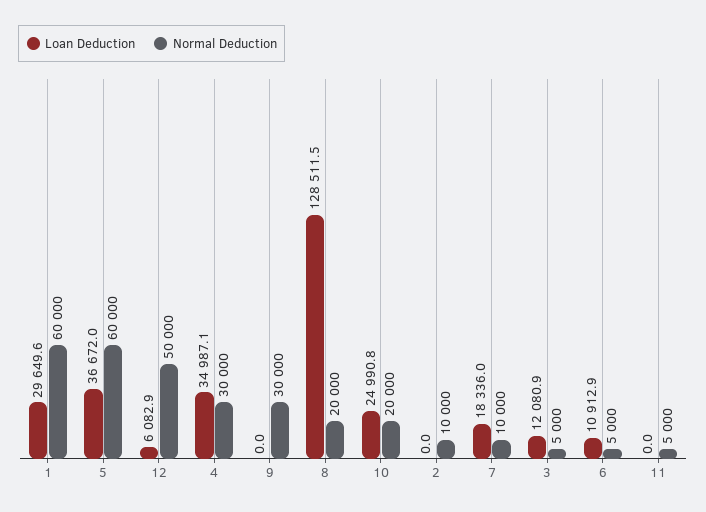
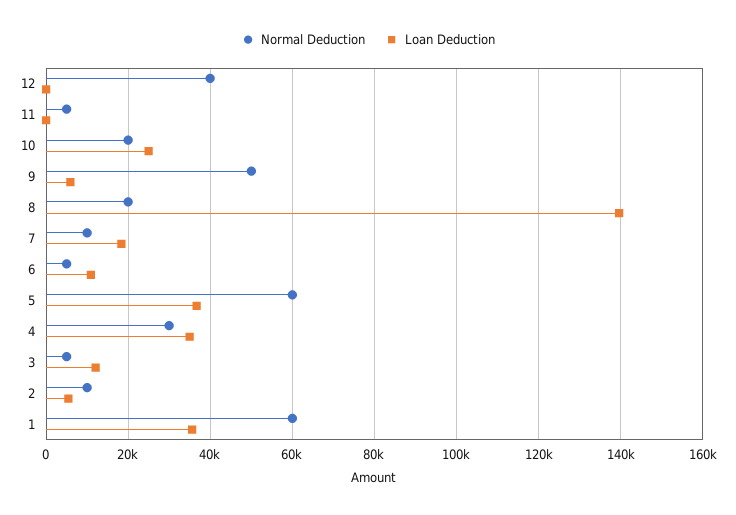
  {
    "Loan Deduction": {
-     "1": 29649.6,
+     "1": 36000,
      "5": 36672,
-     "12": 6082.9,
+     "12": 0,
      "4": 34987.1,
-     "9": 0,
+     "9": 6000,
-     "8": 128511.5,
+     "8": 140000,
      "10": 24990.8,
-     "2": 0,
+     "2": 6000,
      "7": 18336,
      "3": 12080.9,
      "6": 10912.9,
      "11": 0
    },
    "Normal Deduction": {
      "1": 60000,
      "5": 60000,
-     "12": 50000,
+     "12": 40000,
      "4": 30000,
-     "9": 30000,
+     "9": 50000,
      "8": 20000,
      "10": 20000,
      "2": 10000,
      "7": 10000,
      "3": 5000,
      "6": 5000,
      "11": 5000
    }
  }

